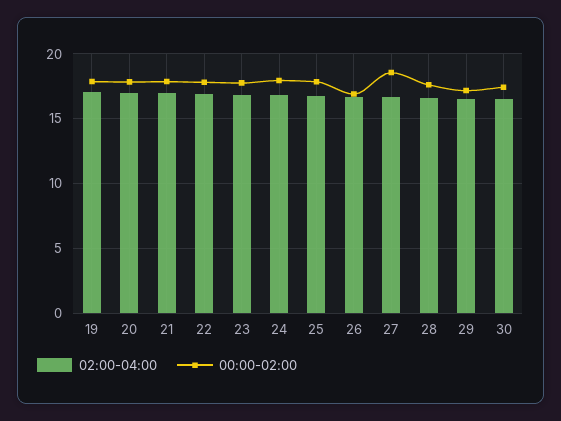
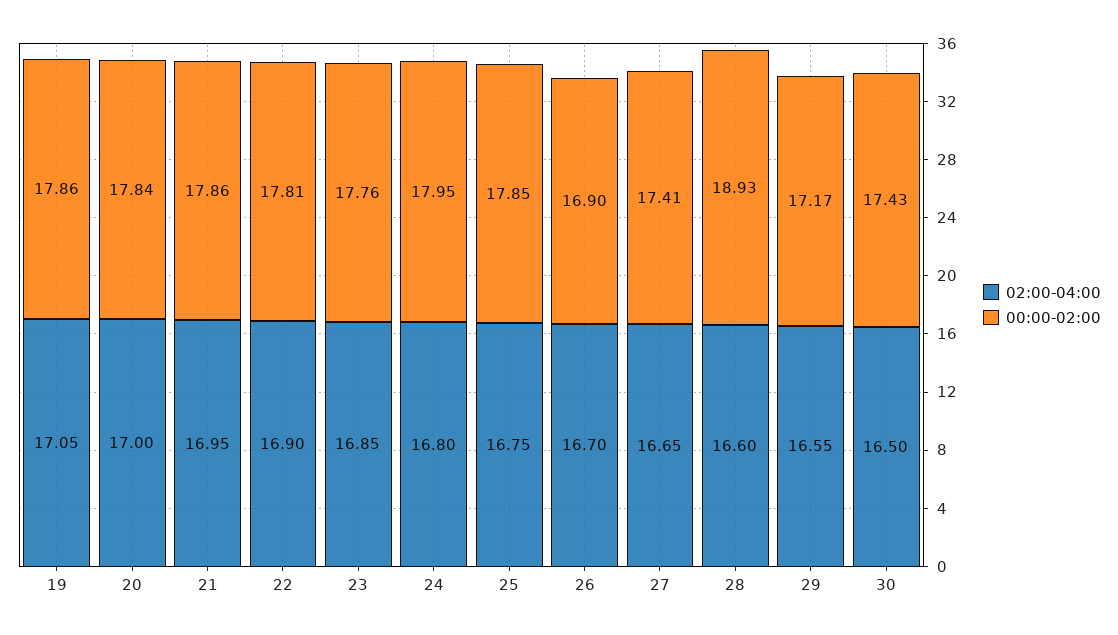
  {
    "02:00-04:00": {
      "19": 17.05,
      "20": 17,
      "21": 16.95,
      "22": 16.9,
      "23": 16.85,
      "24": 16.8,
      "25": 16.75,
      "26": 16.7,
      "27": 16.65,
      "28": 16.6,
      "29": 16.55,
      "30": 16.5
    },
    "00:00-02:00": {
      "19": 17.86,
      "20": 17.84,
      "21": 17.86,
      "22": 17.81,
      "23": 17.76,
      "24": 17.95,
      "25": 17.85,
      "26": 16.9,
-     "27": 18.5,
+     "27": 17.41,
-     "28": 17.5,
+     "28": 18.93,
      "29": 17.17,
      "30": 17.43
    }
  }

